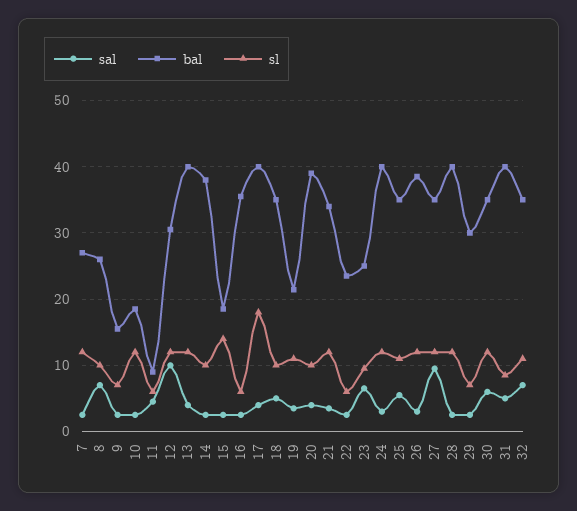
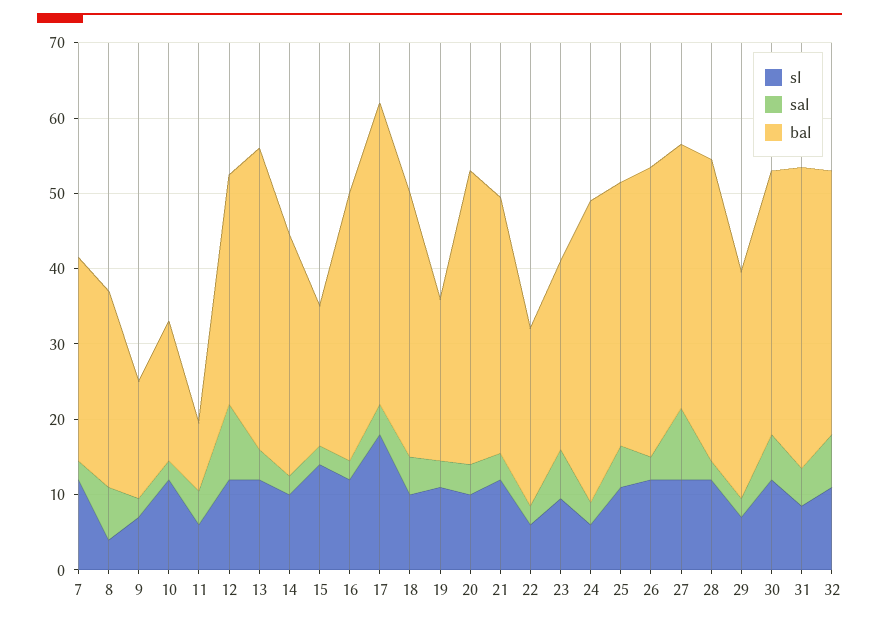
  {
    "sal": {
      "7": 3,
      "8": 7,
      "9": 3,
      "10": 3,
      "11": 5,
      "12": 10,
      "13": 4,
      "14": 3,
      "15": 3,
      "16": 3,
      "17": 4,
      "18": 5,
      "19": 4,
      "20": 4,
      "21": 4,
      "22": 3,
      "23": 7,
      "24": 3,
      "25": 6,
      "26": 3,
      "27": 10,
      "28": 3,
      "29": 3,
      "30": 6,
      "31": 5,
      "32": 7
    },
    "bal": {
      "7": 27,
      "8": 26,
      "9": 16,
      "10": 19,
      "11": 9,
      "12": 31,
      "13": 40,
-     "14": 38,
+     "14": 32,
      "15": 19,
      "16": 36,
      "17": 40,
      "18": 35,
      "19": 21,
      "20": 39,
      "21": 34,
      "22": 24,
      "23": 25,
      "24": 40,
      "25": 35,
      "26": 39,
      "27": 35,
      "28": 40,
      "29": 30,
      "30": 35,
      "31": 40,
      "32": 35
    },
    "sl": {
      "7": 12,
-     "8": 10,
+     "8": 4,
      "9": 7,
      "10": 12,
      "11": 6,
      "12": 12,
      "13": 12,
      "14": 10,
      "15": 14,
-     "16": 6,
+     "16": 12,
      "17": 18,
      "18": 10,
      "19": 11,
      "20": 10,
      "21": 12,
      "22": 6,
      "23": 10,
-     "24": 12,
+     "24": 6,
      "25": 11,
      "26": 12,
      "27": 12,
      "28": 12,
      "29": 7,
      "30": 12,
      "31": 9,
      "32": 11
    }
  }

